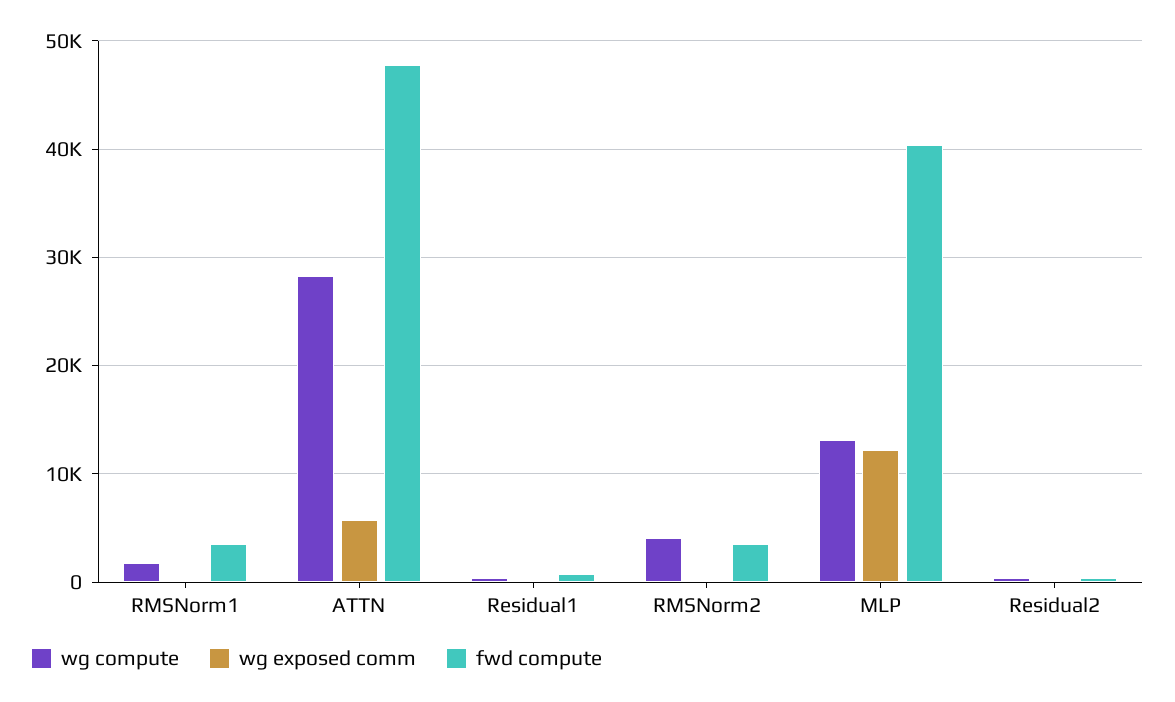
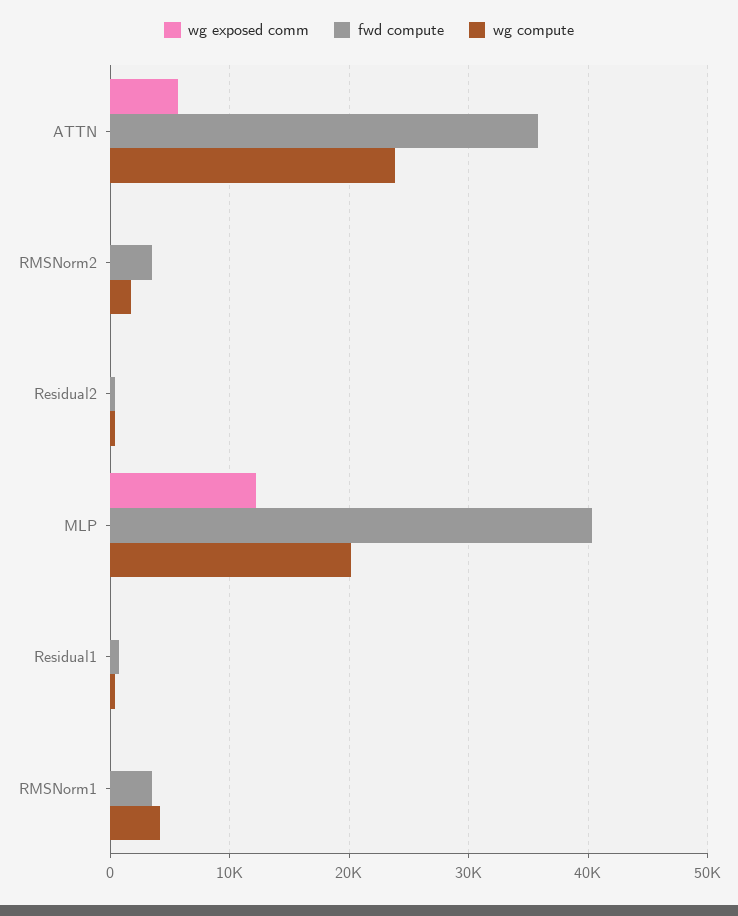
  {
    "wg compute": {
-     "RMSNorm1": 2000,
+     "RMSNorm1": 4000,
-     "ATTN": 28000,
+     "ATTN": 24000,
      "Residual1": 0,
-     "RMSNorm2": 4000,
+     "RMSNorm2": 2000,
-     "MLP": 13000,
+     "MLP": 20000,
      "Residual2": 0
    },
    "wg exposed comm": {
      "RMSNorm1": 0,
      "ATTN": 6000,
      "Residual1": 0,
      "RMSNorm2": 0,
      "MLP": 12000,
      "Residual2": 0
    },
    "fwd compute": {
      "RMSNorm1": 3000,
-     "ATTN": 48000,
+     "ATTN": 36000,
      "Residual1": 1000,
      "RMSNorm2": 3000,
      "MLP": 40000,
      "Residual2": 0
    }
  }

